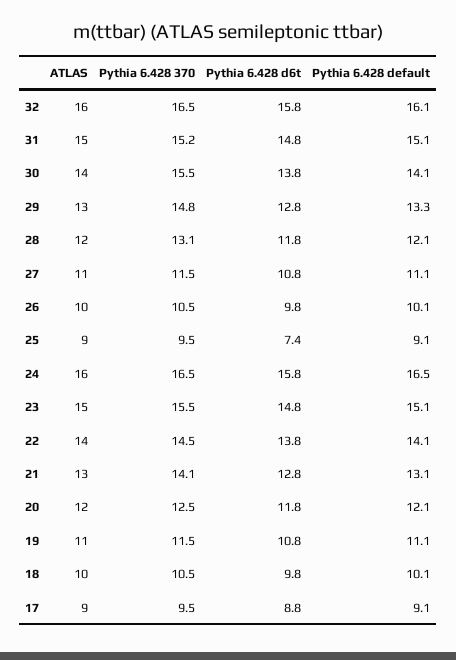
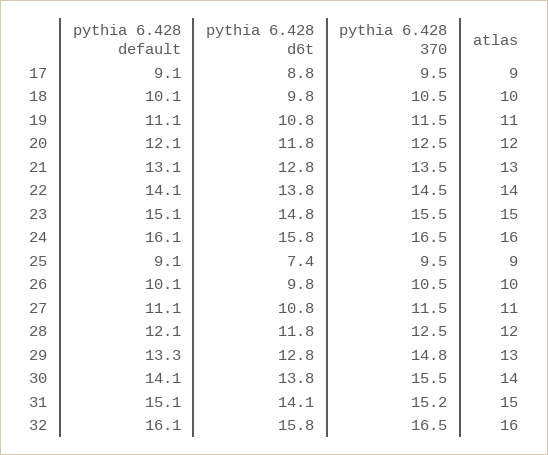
  {
    "ATLAS": {
      "32": 16,
      "31": 15,
      "30": 14,
      "29": 13,
      "28": 12,
      "27": 11,
      "26": 10,
      "25": 9,
      "24": 16,
      "23": 15,
      "22": 14,
      "21": 13,
      "20": 12,
      "19": 11,
      "18": 10,
      "17": 9
    },
    "Pythia 6.428 370": {
      "32": 16.5,
      "31": 15.2,
      "30": 15.5,
      "29": 14.8,
-     "28": 13.1,
+     "28": 12.5,
      "27": 11.5,
      "26": 10.5,
      "25": 9.5,
      "24": 16.5,
      "23": 15.5,
      "22": 14.5,
-     "21": 14.1,
+     "21": 13.5,
      "20": 12.5,
      "19": 11.5,
      "18": 10.5,
      "17": 9.5
    },
    "Pythia 6.428 d6t": {
      "32": 15.8,
-     "31": 14.8,
+     "31": 14.1,
      "30": 13.8,
      "29": 12.8,
      "28": 11.8,
      "27": 10.8,
      "26": 9.8,
      "25": 7.4,
      "24": 15.8,
      "23": 14.8,
      "22": 13.8,
      "21": 12.8,
      "20": 11.8,
      "19": 10.8,
      "18": 9.8,
      "17": 8.8
    },
    "Pythia 6.428 default": {
      "32": 16.1,
      "31": 15.1,
      "30": 14.1,
      "29": 13.3,
      "28": 12.1,
      "27": 11.1,
      "26": 10.1,
      "25": 9.1,
-     "24": 16.5,
+     "24": 16.1,
      "23": 15.1,
      "22": 14.1,
      "21": 13.1,
      "20": 12.1,
      "19": 11.1,
      "18": 10.1,
      "17": 9.1
    }
  }

